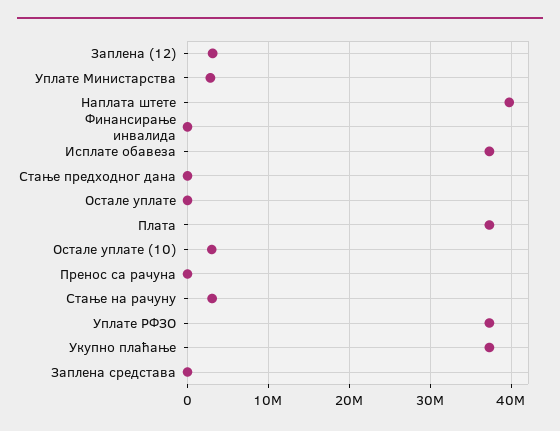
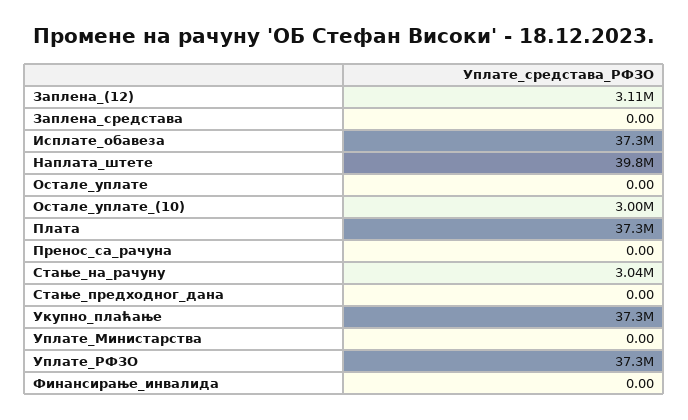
  {
    "Заплена (12)": 3110000,
-   "Уплате Министарства": 3000000,
+   "Уплате Министарства": 0,
    "Наплата штете": 39800000,
    "Финансирање инвалида": 0,
    "Исплате обавеза": 37300000,
    "Стање предходног дана": 0,
    "Остале уплате": 0,
    "Плата": 37300000,
    "Остале уплате (10)": 3000000,
    "Пренос са рачуна": 0,
    "Стање на рачуну": 3040000,
    "Уплате РФЗО": 37300000,
    "Укупно плаћање": 37300000,
    "Заплена средстава": 0
  }

